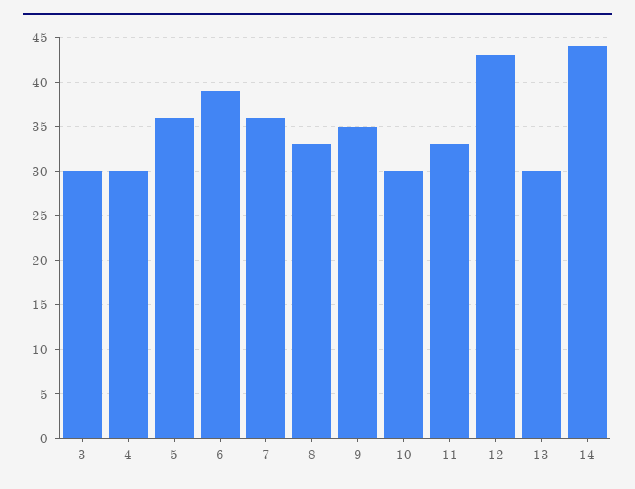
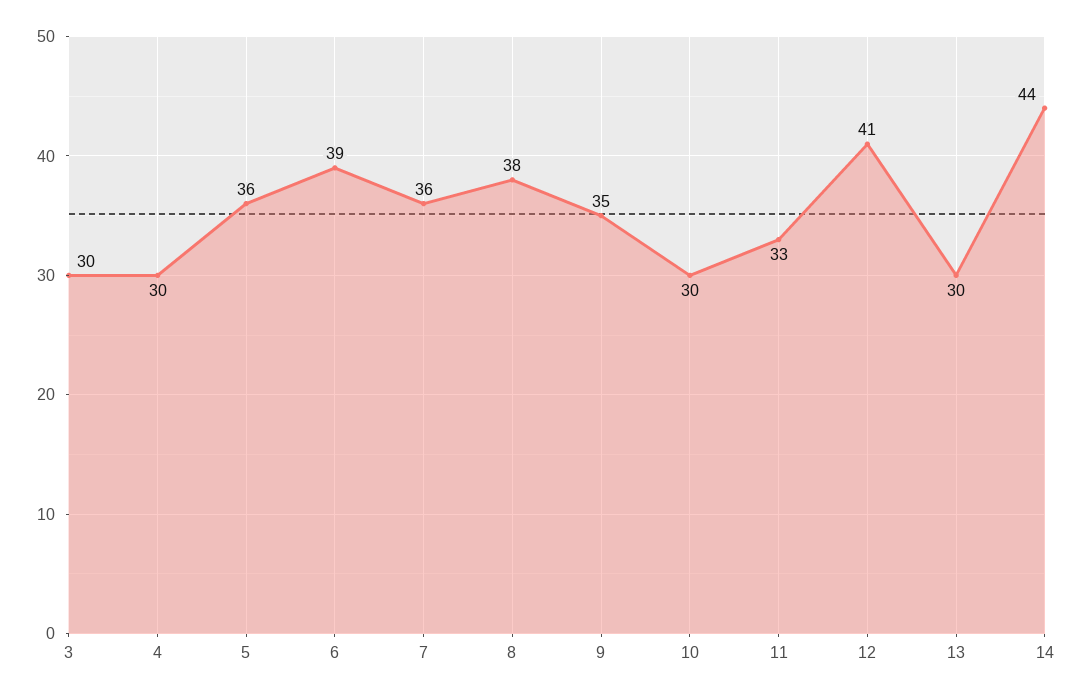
  {
    "3": 30,
    "4": 30,
    "5": 36,
    "6": 39,
    "7": 36,
-   "8": 33,
+   "8": 38,
    "9": 35,
    "10": 30,
    "11": 33,
-   "12": 43,
+   "12": 41,
    "13": 30,
    "14": 44
  }

